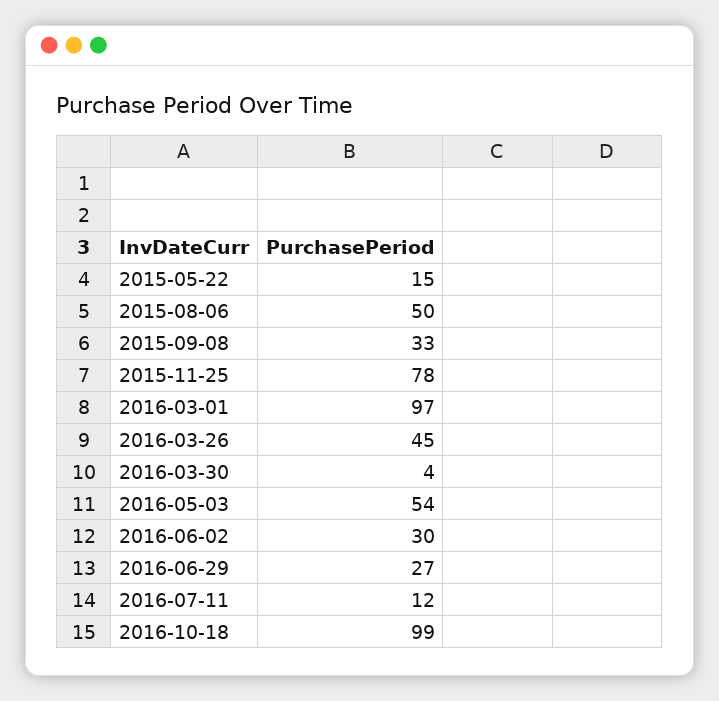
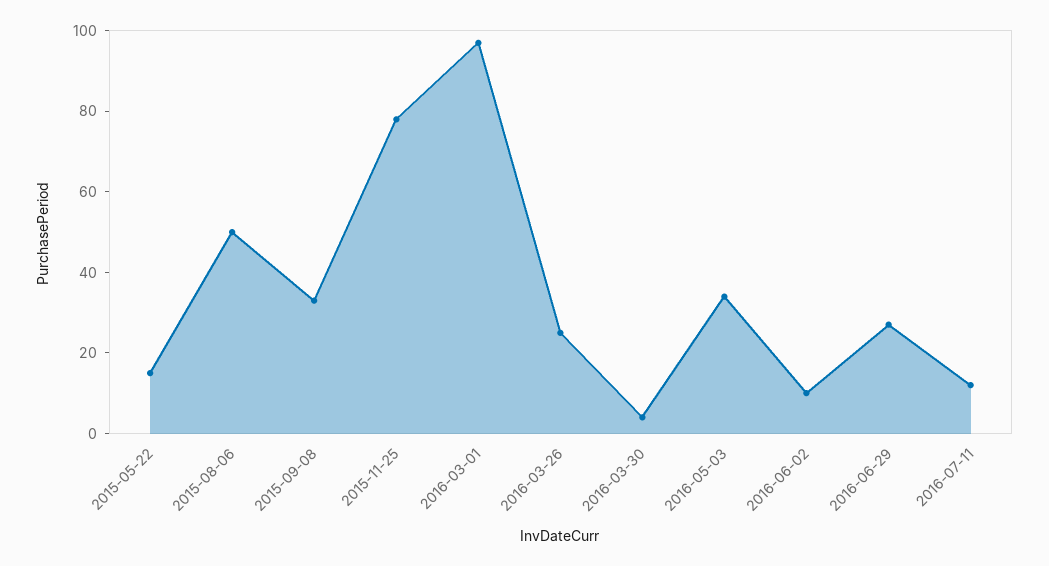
  {
    "2015-05-22": 15,
    "2015-08-06": 50,
    "2015-09-08": 33,
    "2015-11-25": 78,
    "2016-03-01": 97,
-   "2016-03-26": 45,
+   "2016-03-26": 25,
    "2016-03-30": 4,
-   "2016-05-03": 54,
+   "2016-05-03": 35,
-   "2016-06-02": 30,
+   "2016-06-02": 10,
    "2016-06-29": 27,
-   "2016-07-11": 12,
+   "2016-07-11": 12
-   "2016-10-18": 99
  }

